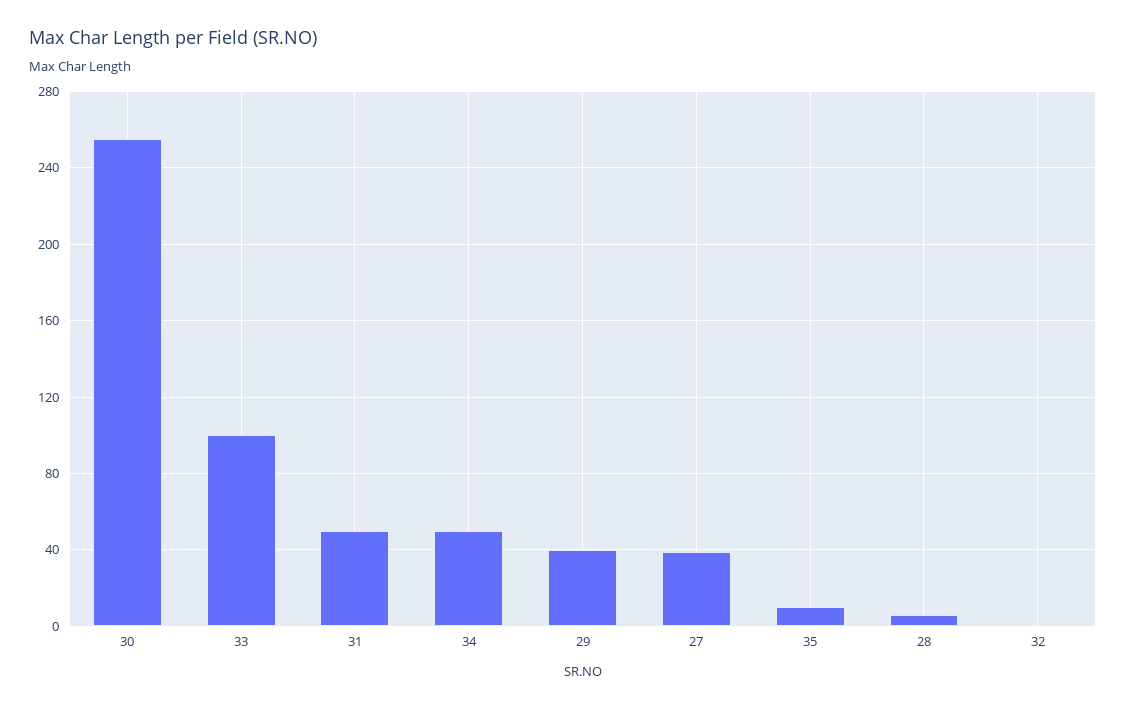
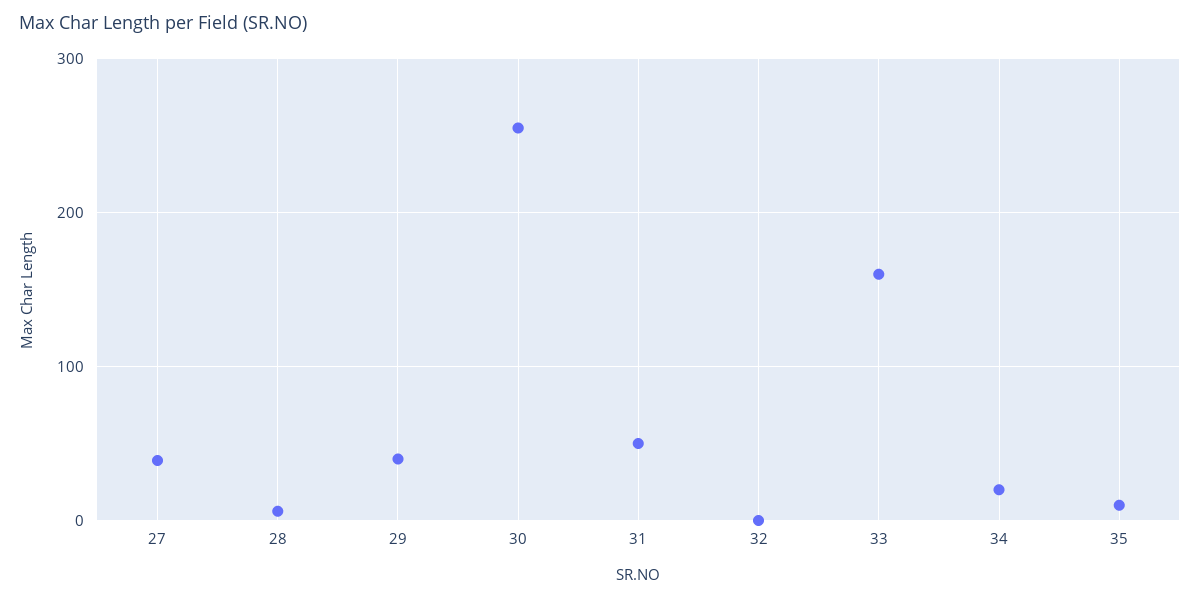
  {
    "30": 255,
-   "33": 100,
+   "33": 160,
    "31": 50,
-   "34": 50,
+   "34": 20,
    "29": 40,
    "27": 40,
    "35": 10,
    "28": 5,
    "32": 0
  }

